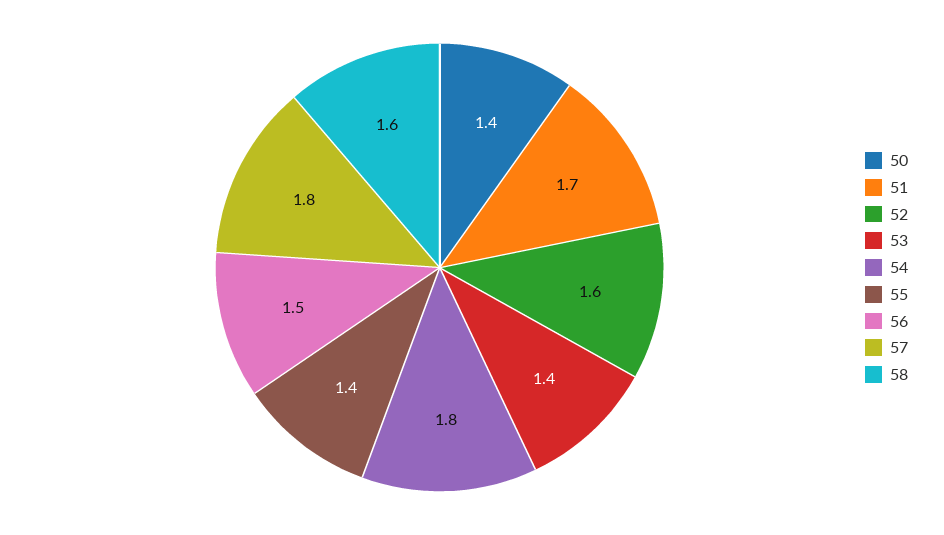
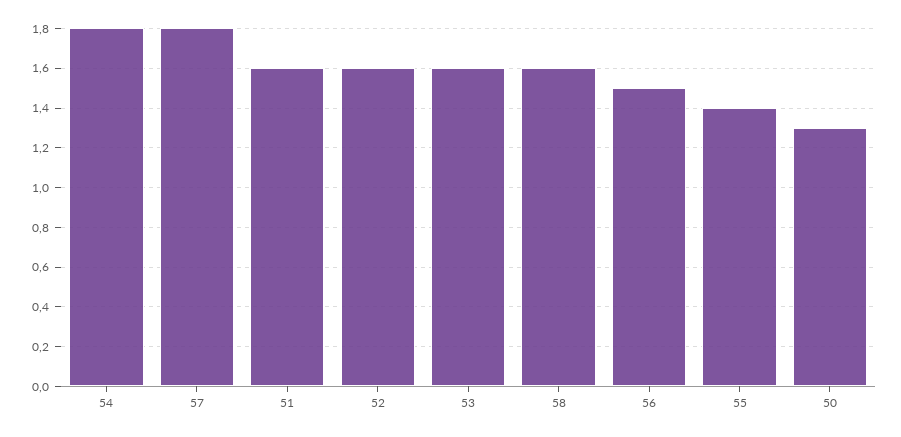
  {
-   "50": 1.4,
+   "50": 1.3,
-   "51": 1.7,
+   "51": 1.6,
    "52": 1.6,
-   "53": 1.4,
+   "53": 1.6,
    "54": 1.8,
    "55": 1.4,
    "56": 1.5,
    "57": 1.8,
    "58": 1.6
  }

